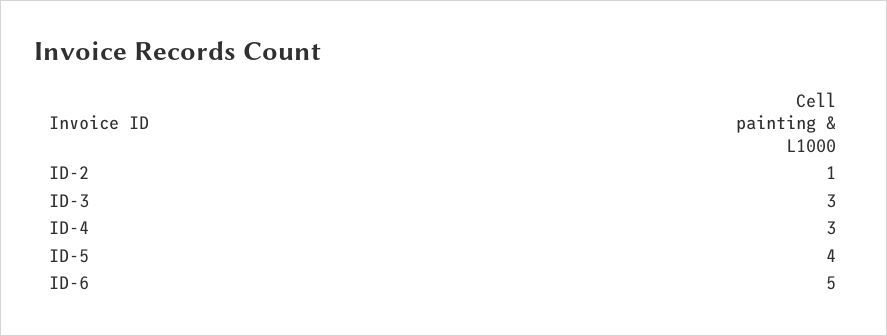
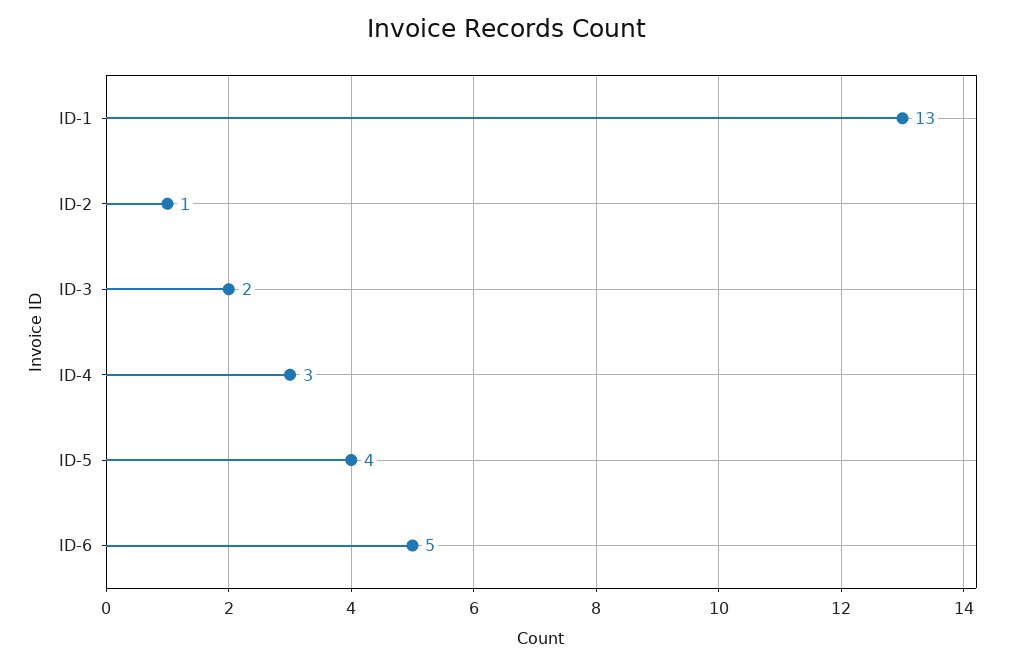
  {
    "ID-2": 1,
-   "ID-3": 3,
+   "ID-3": 2,
    "ID-4": 3,
    "ID-5": 4,
-   "ID-6": 5
+   "ID-6": 5,
+   "ID-1": 13
  }

